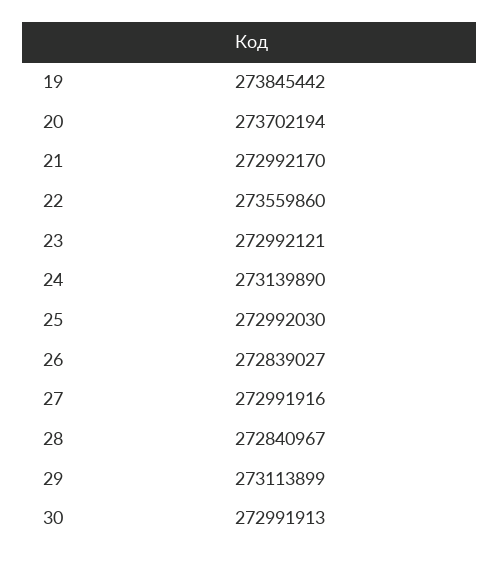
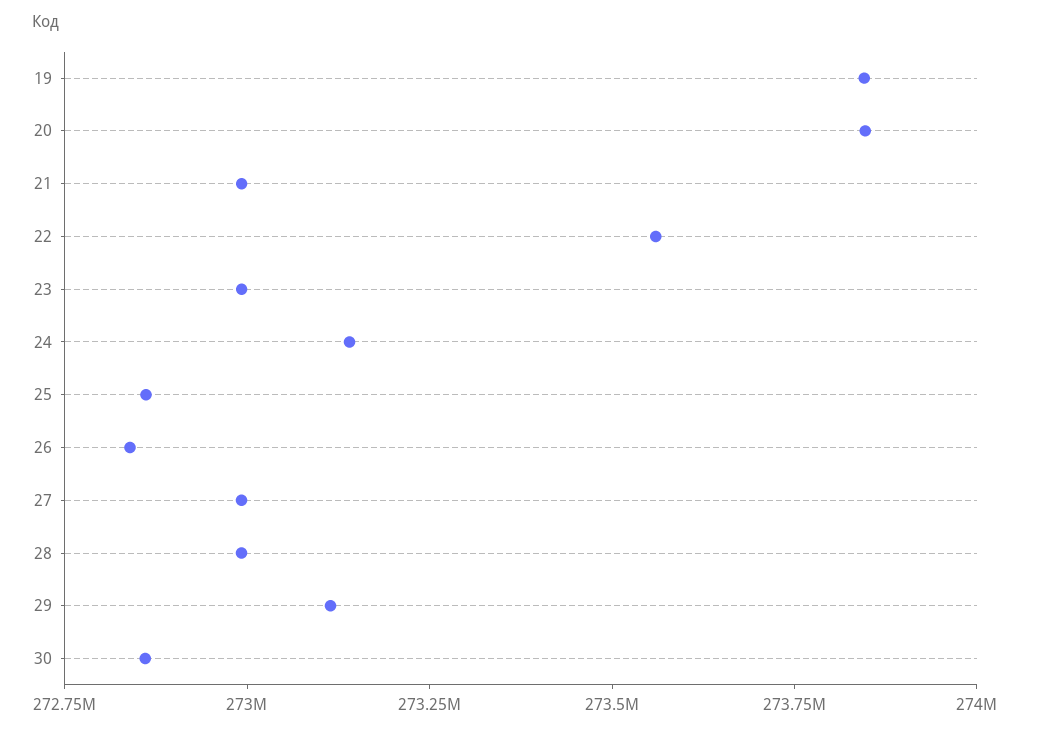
  {
    "19": 273845442,
-   "20": 273702194,
+   "20": 273850000,
    "21": 272992170,
    "22": 273559860,
    "23": 272992121,
    "24": 273139890,
-   "25": 272992030,
+   "25": 272850000,
    "26": 272839027,
    "27": 272991916,
-   "28": 272840967,
+   "28": 273000000,
    "29": 273113899,
-   "30": 272991913
+   "30": 272850000
  }

